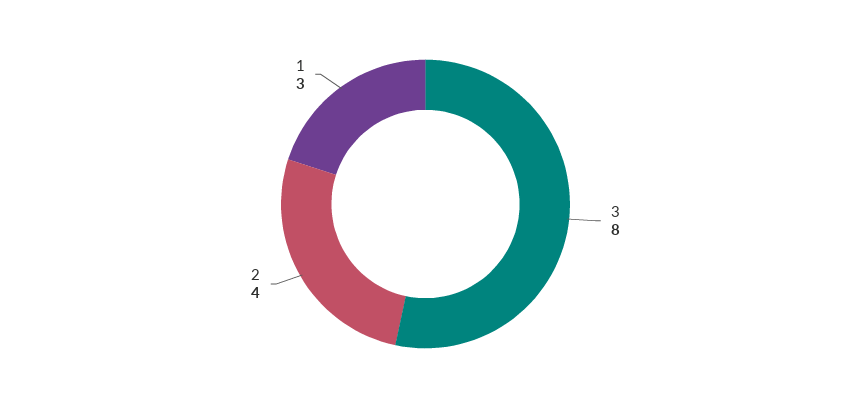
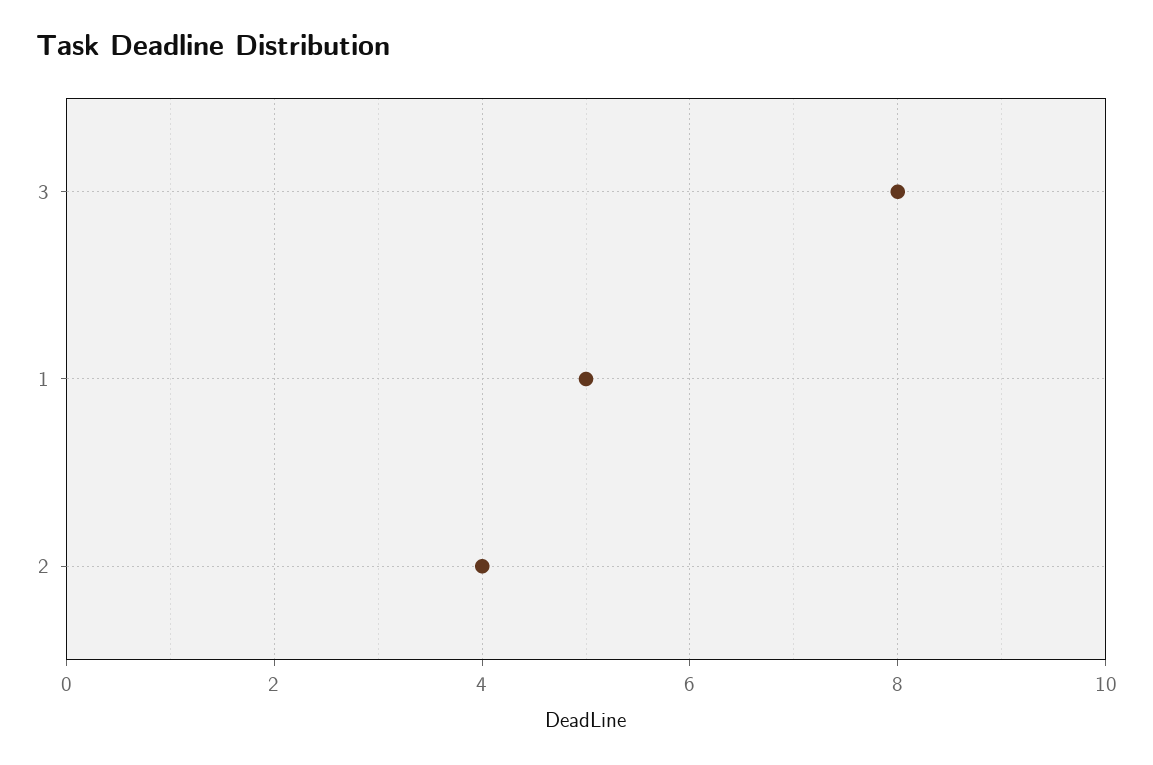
  {
    "3": 8,
    "2": 4,
-   "1": 3
+   "1": 5
  }

